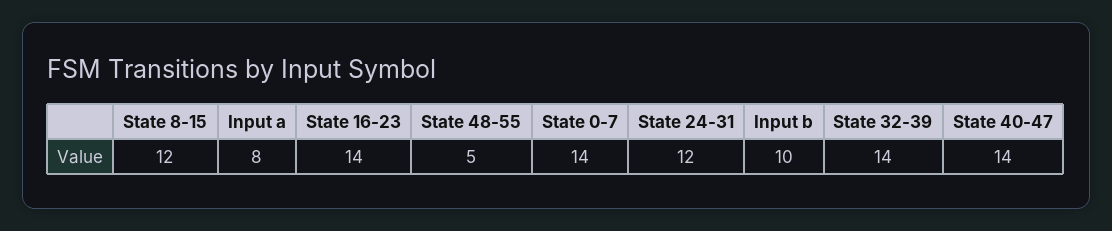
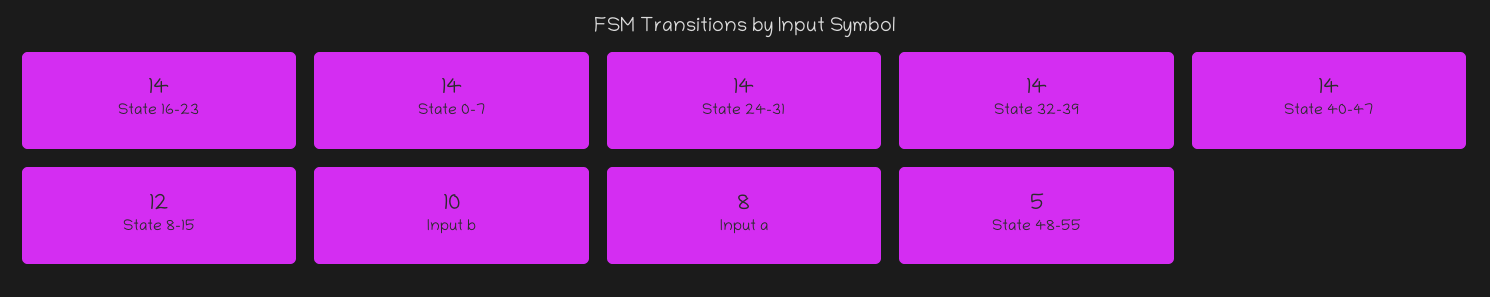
  {
    "State 8-15": 12,
    "Input a": 8,
    "State 16-23": 14,
    "State 48-55": 5,
    "State 0-7": 14,
-   "State 24-31": 12,
+   "State 24-31": 14,
    "Input b": 10,
    "State 32-39": 14,
    "State 40-47": 14
  }

